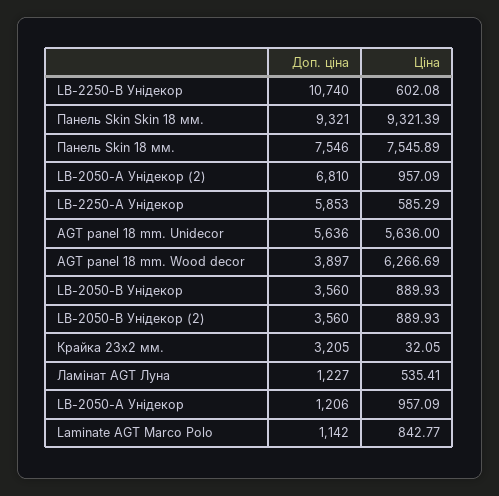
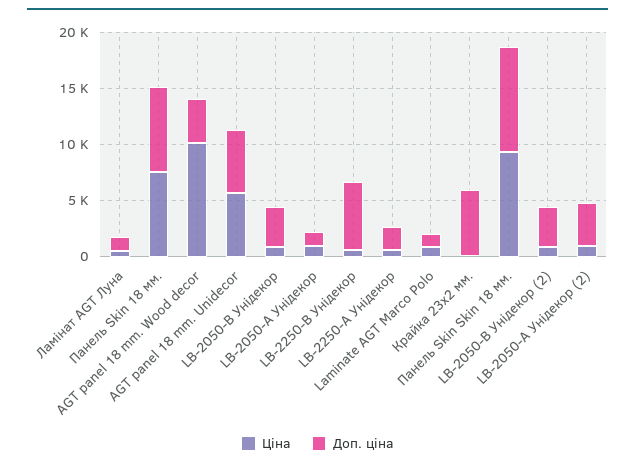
  {
    "Доп. ціна": {
-     "LB-2250-В Унідекор": 10740,
+     "LB-2250-В Унідекор": 6000,
      "Панель Skin Skin 18 мм.": 9321,
      "Панель Skin 18 мм.": 7546,
-     "LB-2050-А Унідекор (2)": 6810,
+     "LB-2050-А Унідекор (2)": 4000,
-     "LB-2250-А Унідекор": 5853,
+     "LB-2250-А Унідекор": 2000,
      "AGT panel 18 mm. Unidecor": 5636,
      "AGT panel 18 mm. Wood decor": 3897,
      "LB-2050-В Унідекор": 3560,
      "LB-2050-В Унідекор (2)": 3560,
-     "Крайка 23x2 мм.": 3205,
+     "Крайка 23x2 мм.": 6000,
      "Ламінат AGT Луна": 1227,
      "LB-2050-А Унідекор": 1206,
      "Laminate AGT Marco Polo": 1142
    },
    "Ціна": {
      "LB-2250-В Унідекор": 602.08,
      "Панель Skin Skin 18 мм.": 9321.39,
      "Панель Skin 18 мм.": 7545.89,
      "LB-2050-А Унідекор (2)": 957.09,
      "LB-2250-А Унідекор": 585.29,
      "AGT panel 18 mm. Unidecor": 5636,
-     "AGT panel 18 mm. Wood decor": 6266.69,
+     "AGT panel 18 mm. Wood decor": 10000,
      "LB-2050-В Унідекор": 889.93,
      "LB-2050-В Унідекор (2)": 889.93,
      "Крайка 23x2 мм.": 32.05,
      "Ламінат AGT Луна": 535.41,
      "LB-2050-А Унідекор": 957.09,
      "Laminate AGT Marco Polo": 842.77
    }
  }

